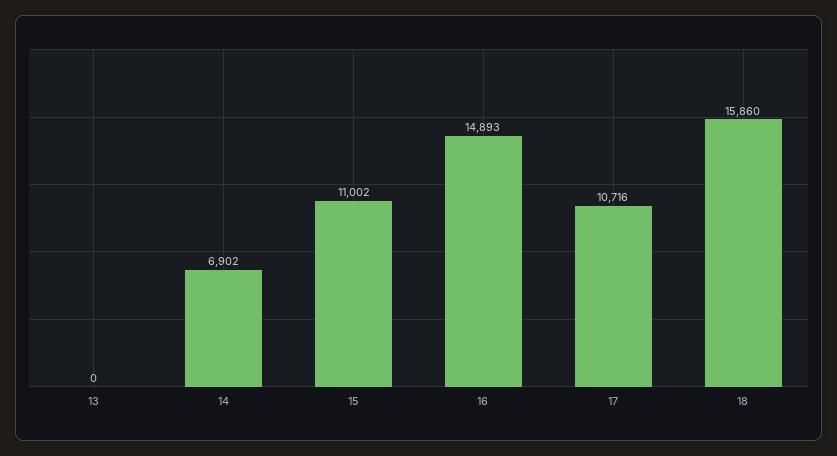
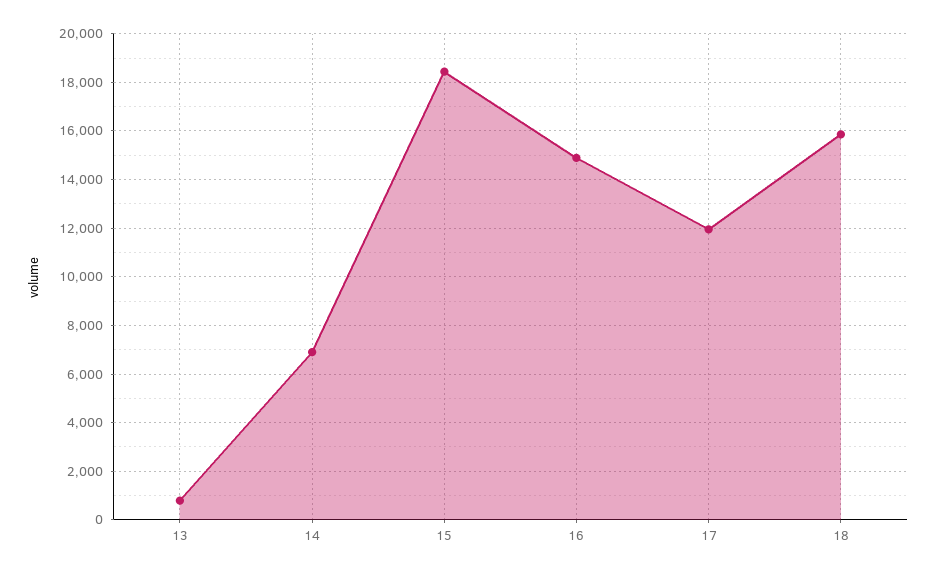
  {
-   "13": 0,
+   "13": 750,
    "14": 6902,
-   "15": 11002,
+   "15": 18500,
    "16": 14893,
-   "17": 10716,
+   "17": 12000,
    "18": 15860
  }

